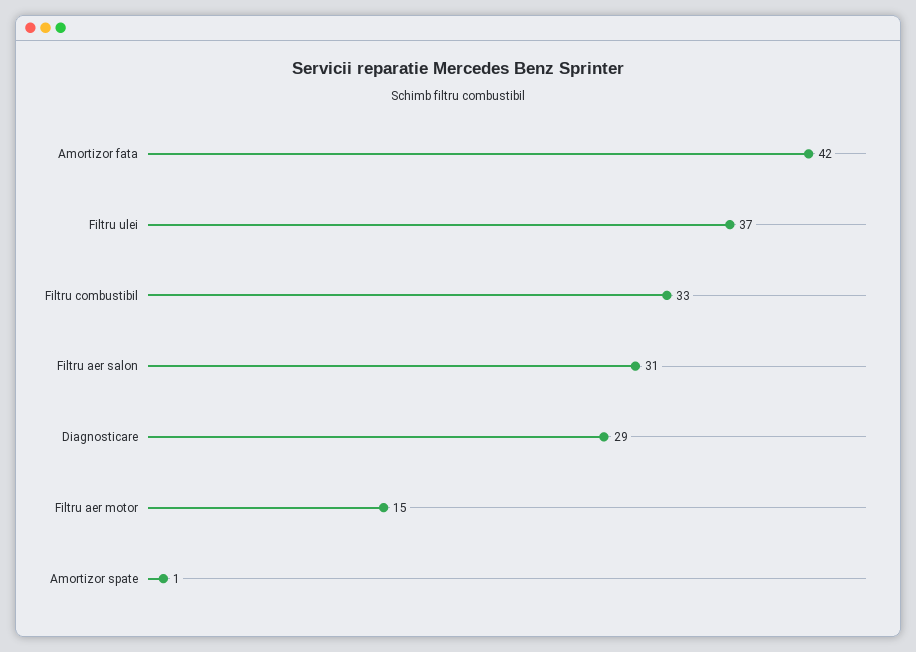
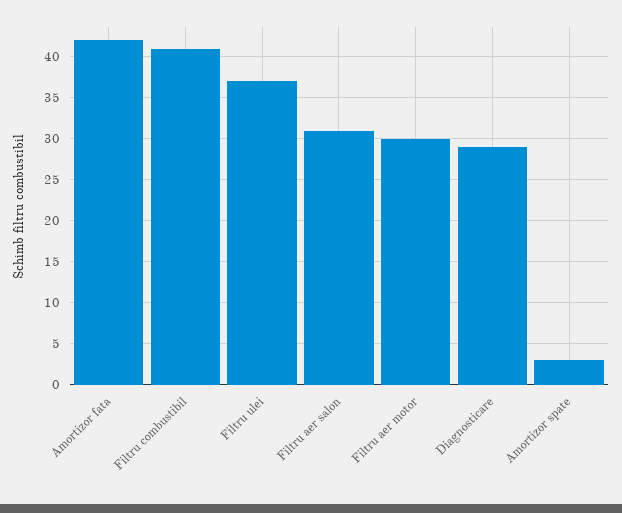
  {
    "Amortizor fata": 42,
    "Filtru ulei": 37,
-   "Filtru combustibil": 33,
+   "Filtru combustibil": 41,
    "Filtru aer salon": 31,
    "Diagnosticare": 29,
-   "Filtru aer motor": 15,
+   "Filtru aer motor": 30,
-   "Amortizor spate": 1
+   "Amortizor spate": 3
  }

